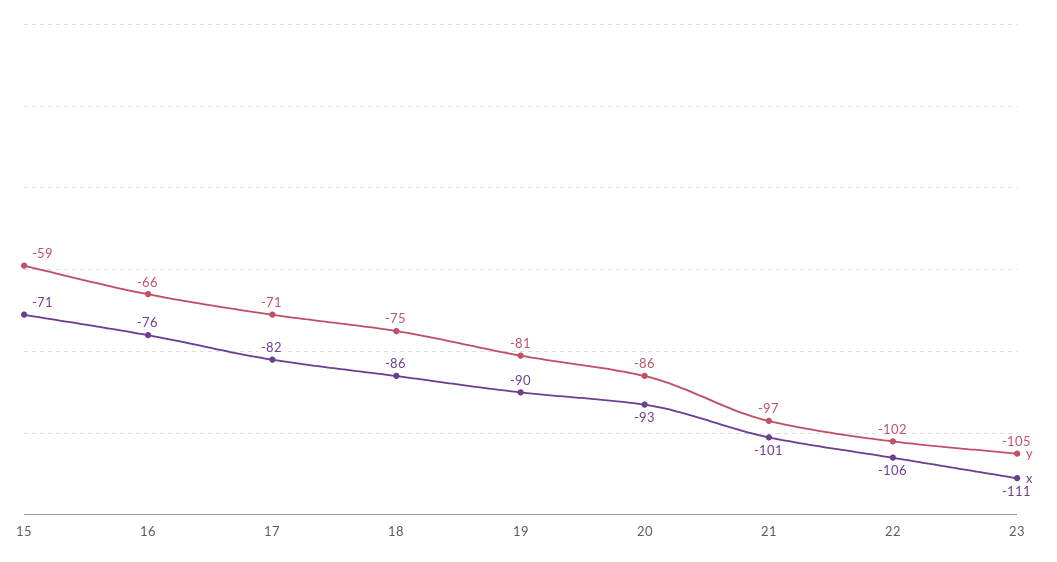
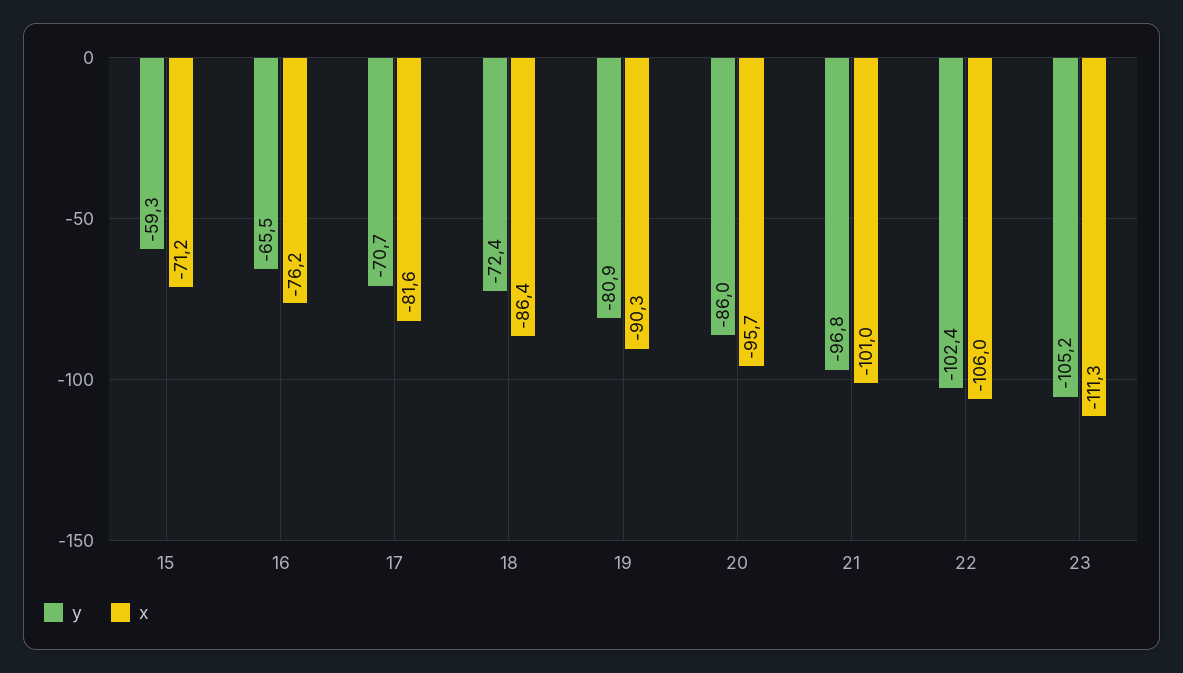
  {
    "y": {
      "15": -59.3,
      "16": -65.5,
      "17": -70.7,
-     "18": -75,
+     "18": -72.4,
      "19": -80.9,
      "20": -86,
      "21": -96.8,
      "22": -102.4,
      "23": -105.2
    },
    "x": {
      "15": -71.2,
      "16": -76.2,
      "17": -81.6,
      "18": -86.4,
      "19": -90.3,
-     "20": -93,
+     "20": -95.7,
      "21": -101,
      "22": -106,
      "23": -111.3
    }
  }

